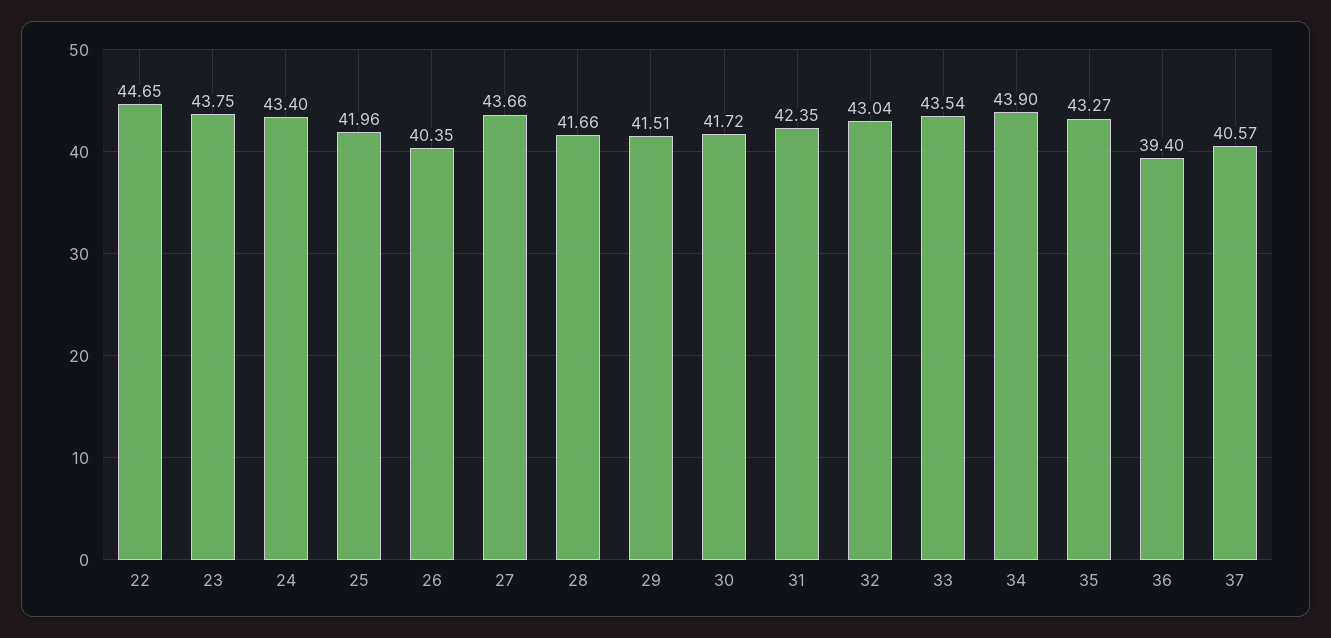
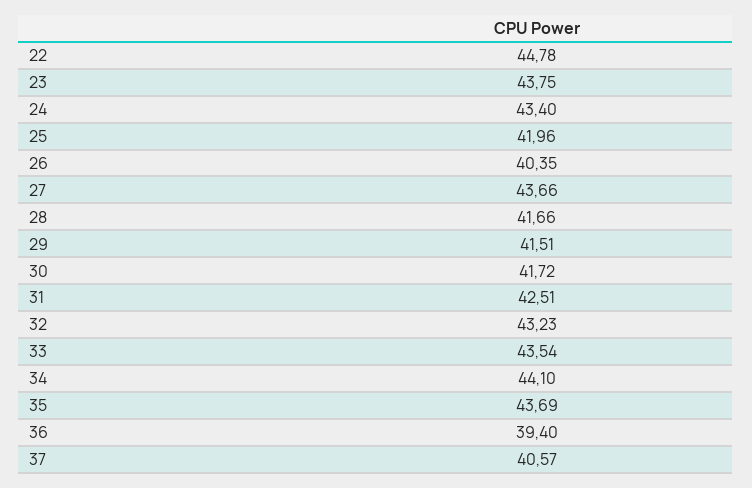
  {
-   "22": 44.65,
+   "22": 44.78,
    "23": 43.75,
    "24": 43.4,
    "25": 41.96,
    "26": 40.35,
    "27": 43.66,
    "28": 41.66,
    "29": 41.51,
    "30": 41.72,
-   "31": 42.35,
+   "31": 42.51,
-   "32": 43.04,
+   "32": 43.23,
    "33": 43.54,
-   "34": 43.9,
+   "34": 44.1,
-   "35": 43.27,
+   "35": 43.69,
    "36": 39.4,
    "37": 40.57
  }

